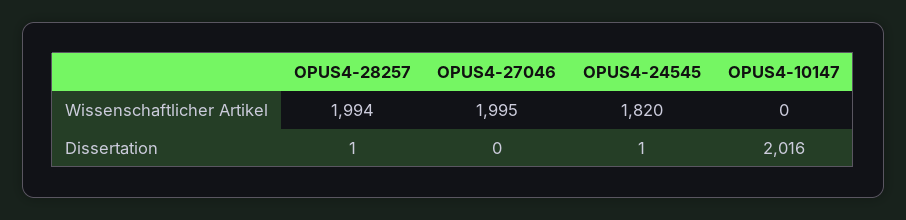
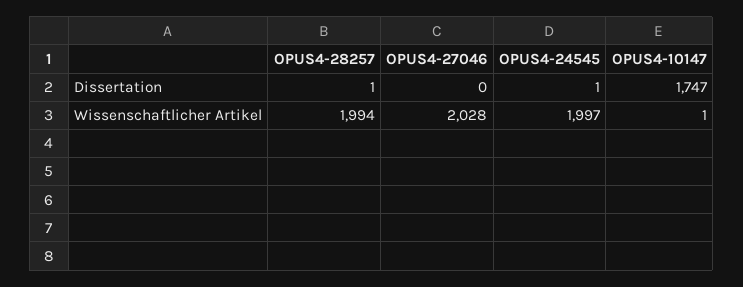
  {
    "OPUS4-28257": {
      "Wissenschaftlicher Artikel": 1994,
      "Dissertation": 1
    },
    "OPUS4-27046": {
-     "Wissenschaftlicher Artikel": 1995,
+     "Wissenschaftlicher Artikel": 2028,
      "Dissertation": 0
    },
    "OPUS4-24545": {
-     "Wissenschaftlicher Artikel": 1820,
+     "Wissenschaftlicher Artikel": 1997,
      "Dissertation": 1
    },
    "OPUS4-10147": {
-     "Wissenschaftlicher Artikel": 0,
+     "Wissenschaftlicher Artikel": 1,
-     "Dissertation": 2016
+     "Dissertation": 1747
    }
  }

